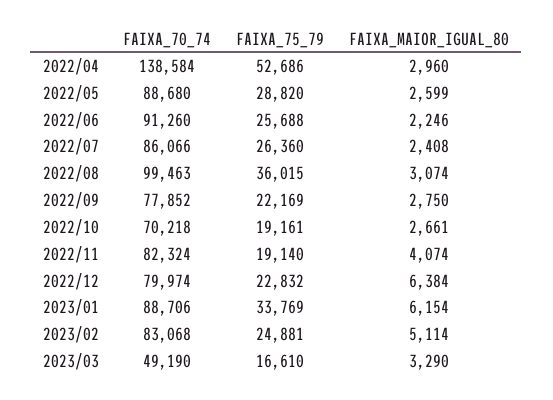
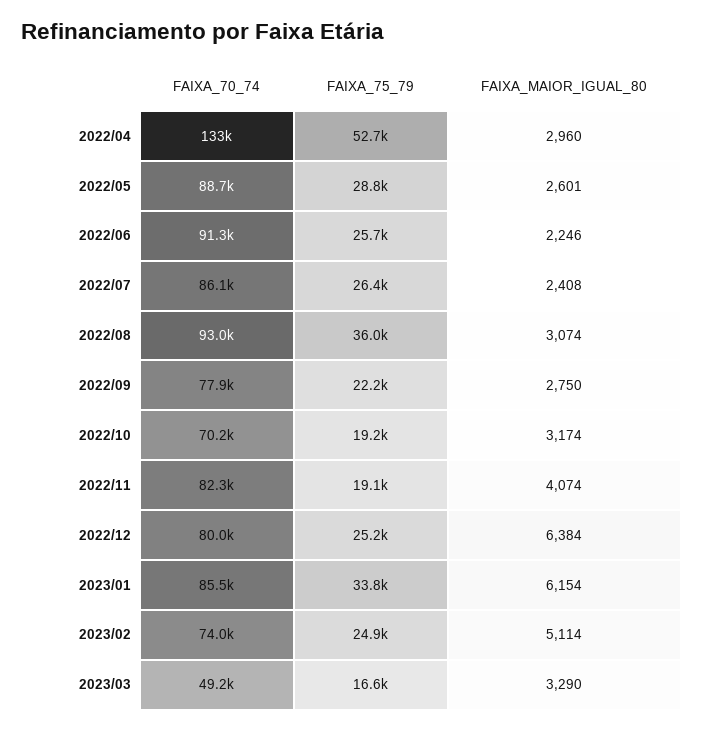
  {
    "FAIXA_70_74": {
-     "2022/04": 138584,
+     "2022/04": 133000,
      "2022/05": 88680,
      "2022/06": 91260,
      "2022/07": 86066,
-     "2022/08": 99463,
+     "2022/08": 93000,
      "2022/09": 77852,
      "2022/10": 70218,
      "2022/11": 82324,
      "2022/12": 79974,
-     "2023/01": 88706,
+     "2023/01": 85500,
-     "2023/02": 83068,
+     "2023/02": 74000,
      "2023/03": 49190
    },
    "FAIXA_75_79": {
      "2022/04": 52686,
      "2022/05": 28820,
      "2022/06": 25688,
      "2022/07": 26360,
      "2022/08": 36015,
      "2022/09": 22169,
      "2022/10": 19161,
      "2022/11": 19140,
-     "2022/12": 22832,
+     "2022/12": 25200,
      "2023/01": 33769,
      "2023/02": 24881,
      "2023/03": 16610
    },
    "FAIXA_MAIOR_IGUAL_80": {
      "2022/04": 2960,
-     "2022/05": 2599,
+     "2022/05": 2601,
      "2022/06": 2246,
      "2022/07": 2408,
      "2022/08": 3074,
      "2022/09": 2750,
-     "2022/10": 2661,
+     "2022/10": 3174,
      "2022/11": 4074,
      "2022/12": 6384,
      "2023/01": 6154,
      "2023/02": 5114,
      "2023/03": 3290
    }
  }

